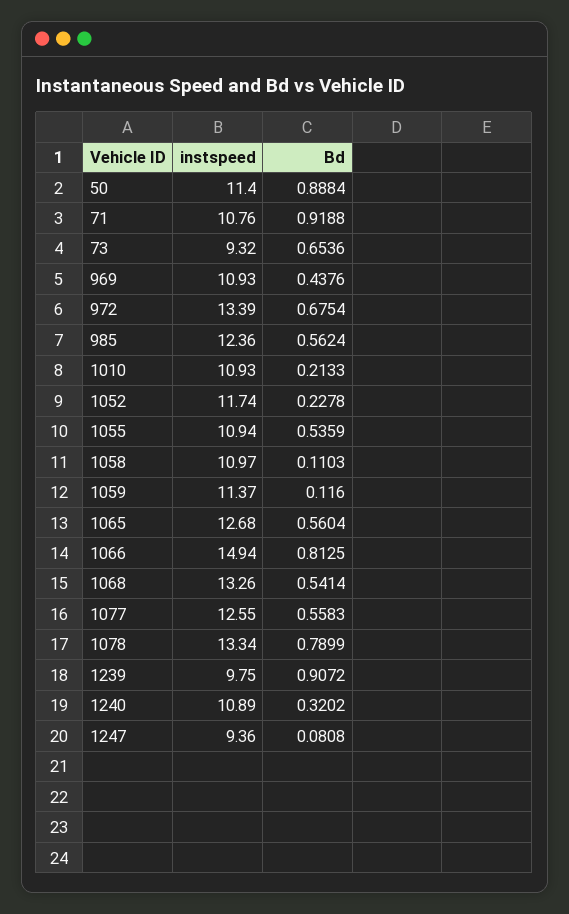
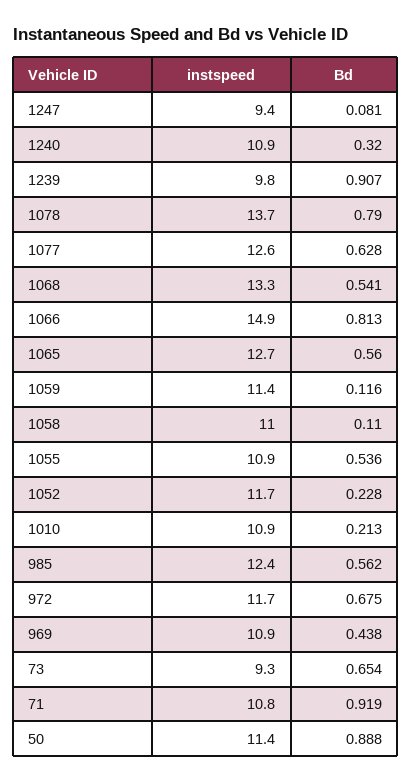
  {
    "instspeed": {
      "50": 11.4,
      "71": 10.76,
      "73": 9.32,
      "969": 10.93,
-     "972": 13.39,
+     "972": 11.7,
      "985": 12.36,
      "1010": 10.93,
      "1052": 11.74,
      "1055": 10.94,
      "1058": 10.97,
      "1059": 11.37,
      "1065": 12.68,
      "1066": 14.94,
      "1068": 13.26,
      "1077": 12.55,
-     "1078": 13.34,
+     "1078": 13.7,
      "1239": 9.75,
      "1240": 10.89,
      "1247": 9.36
    },
    "Bd": {
      "50": 0.8884,
      "71": 0.9188,
      "73": 0.6536,
      "969": 0.4376,
      "972": 0.6754,
      "985": 0.5624,
      "1010": 0.2133,
      "1052": 0.2278,
      "1055": 0.5359,
      "1058": 0.1103,
      "1059": 0.116,
      "1065": 0.5604,
      "1066": 0.8125,
      "1068": 0.5414,
-     "1077": 0.5583,
+     "1077": 0.628,
      "1078": 0.7899,
      "1239": 0.9072,
      "1240": 0.3202,
      "1247": 0.0808
    }
  }

